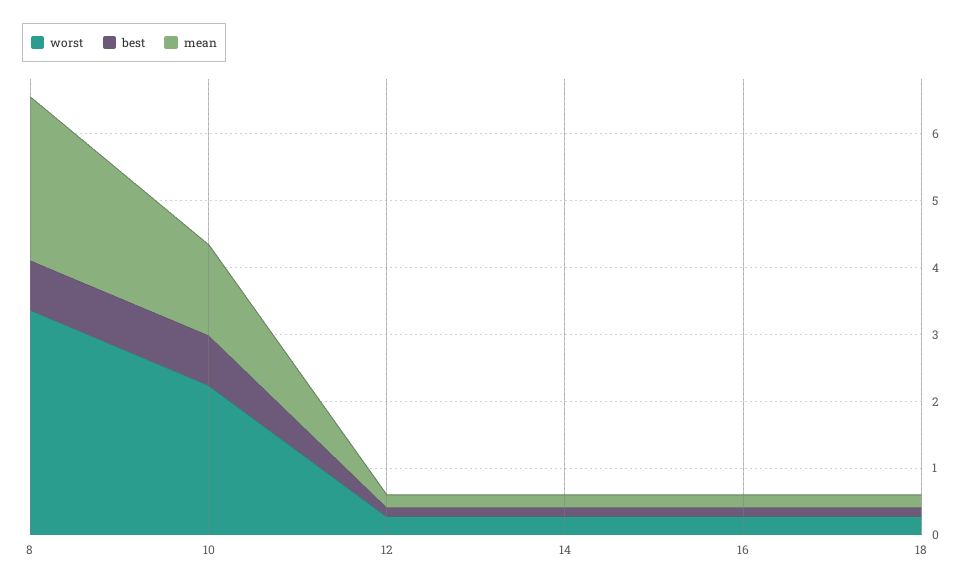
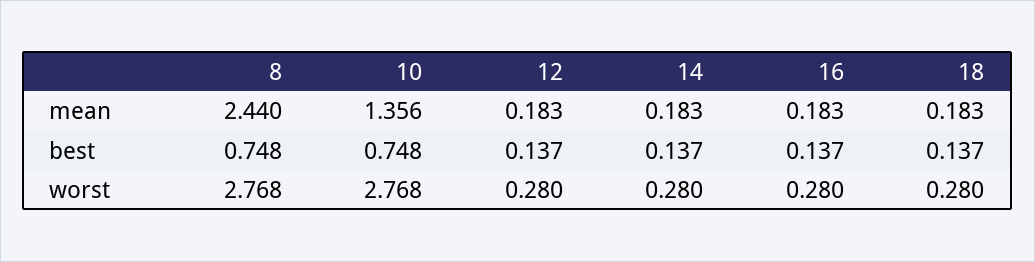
  {
    "worst": {
-     "8": 3.4,
+     "8": 2.768,
-     "10": 2.2,
+     "10": 2.768,
      "12": 0.28,
      "14": 0.28,
      "16": 0.28,
      "18": 0.28
    },
    "best": {
      "8": 0.748,
      "10": 0.748,
      "12": 0.137,
      "14": 0.137,
      "16": 0.137,
      "18": 0.137
    },
    "mean": {
      "8": 2.44,
      "10": 1.356,
      "12": 0.183,
      "14": 0.183,
      "16": 0.183,
      "18": 0.183
    }
  }

